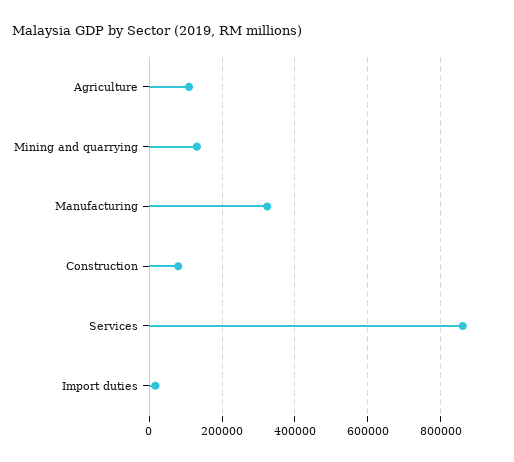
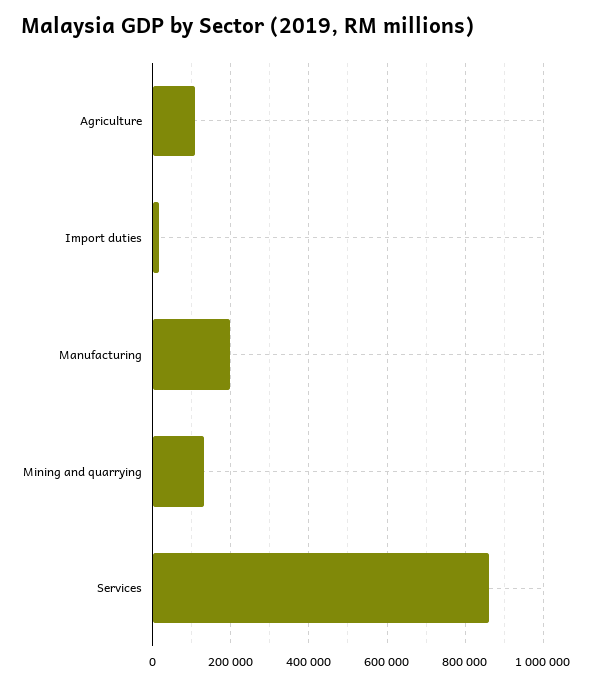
  {
    "Agriculture": 100000,
    "Mining and quarrying": 140000,
-   "Manufacturing": 320000,
+   "Manufacturing": 200000,
-   "Construction": 80000,
    "Services": 860000,
    "Import duties": 20000
  }

